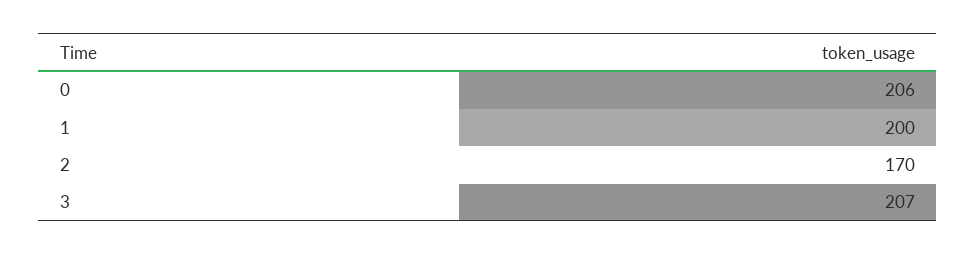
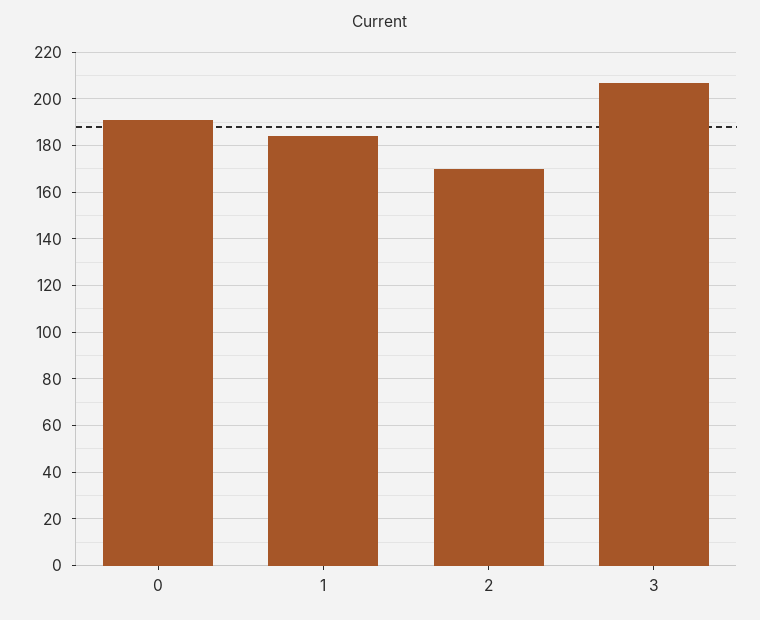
  {
-   "0": 206,
+   "0": 190,
-   "1": 200,
+   "1": 185,
    "2": 170,
    "3": 207
  }

